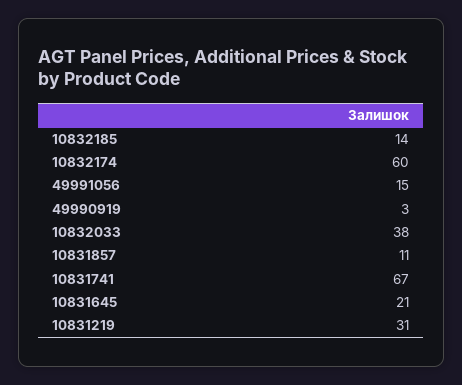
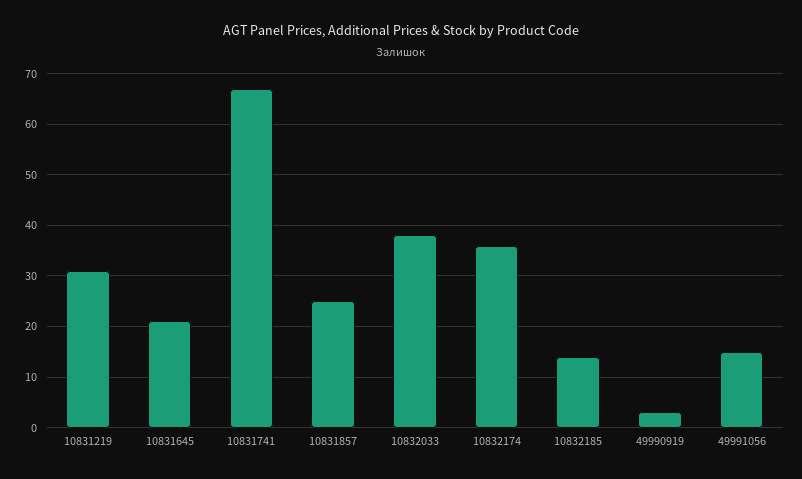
  {
    "10832185": 14,
-   "10832174": 60,
+   "10832174": 35,
    "49991056": 15,
    "49990919": 3,
    "10832033": 38,
-   "10831857": 11,
+   "10831857": 25,
    "10831741": 67,
    "10831645": 21,
    "10831219": 31
  }

